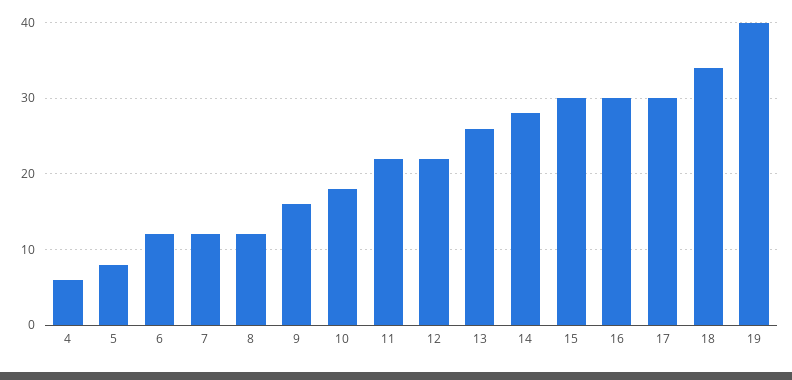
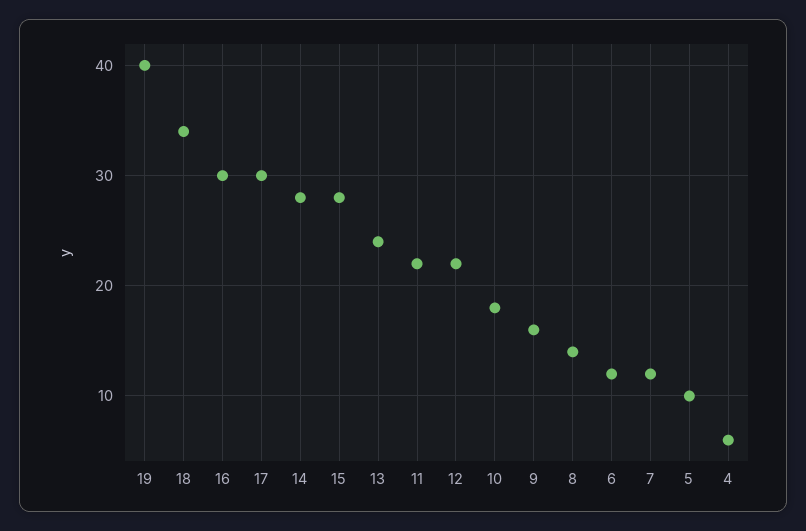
  {
    "4": 6,
-   "5": 8,
+   "5": 10,
    "6": 12,
    "7": 12,
-   "8": 12,
+   "8": 14,
    "9": 16,
    "10": 18,
    "11": 22,
    "12": 22,
-   "13": 26,
+   "13": 24,
    "14": 28,
-   "15": 30,
+   "15": 28,
    "16": 30,
    "17": 30,
    "18": 34,
    "19": 40
  }

